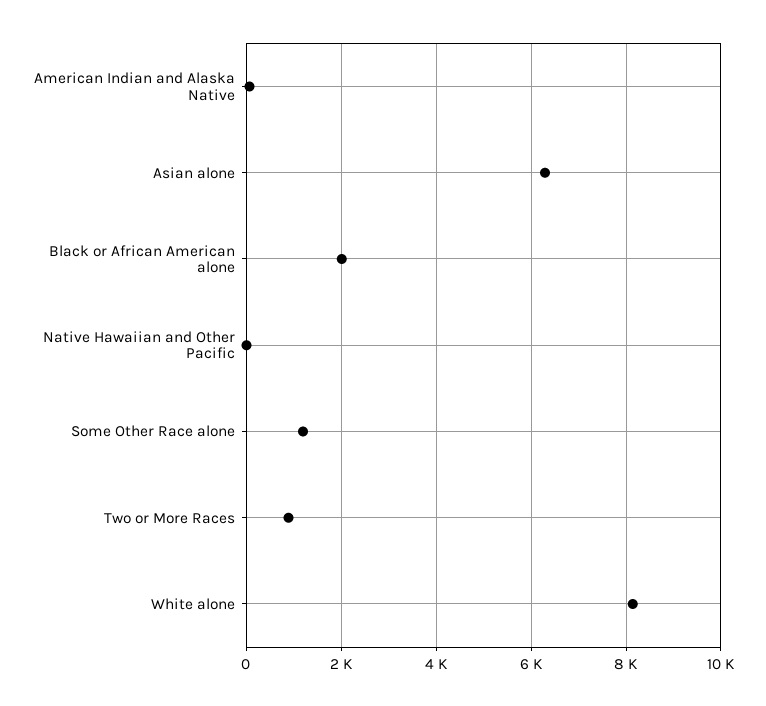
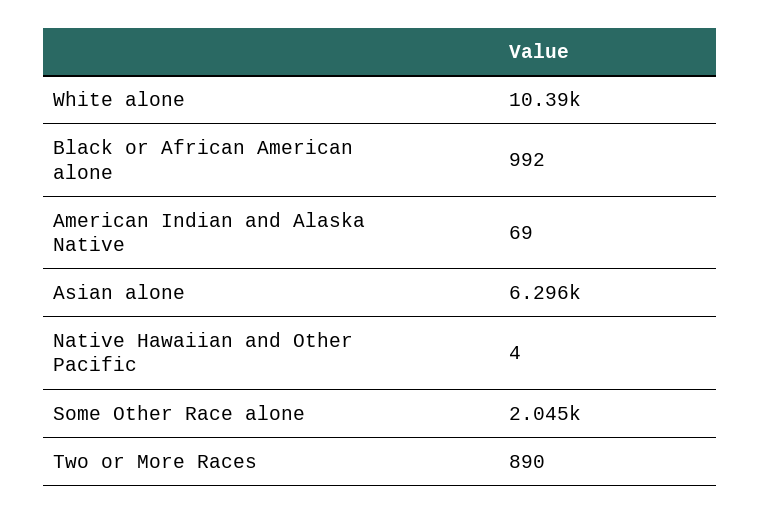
  {
    "American Indian and Alaska Native": 69,
    "Asian alone": 6296,
-   "Black or African American alone": 2000,
+   "Black or African American alone": 992,
    "Native Hawaiian and Other Pacific": 4,
-   "Some Other Race alone": 1200,
+   "Some Other Race alone": 2045,
    "Two or More Races": 890,
-   "White alone": 8200
+   "White alone": 10390
  }

